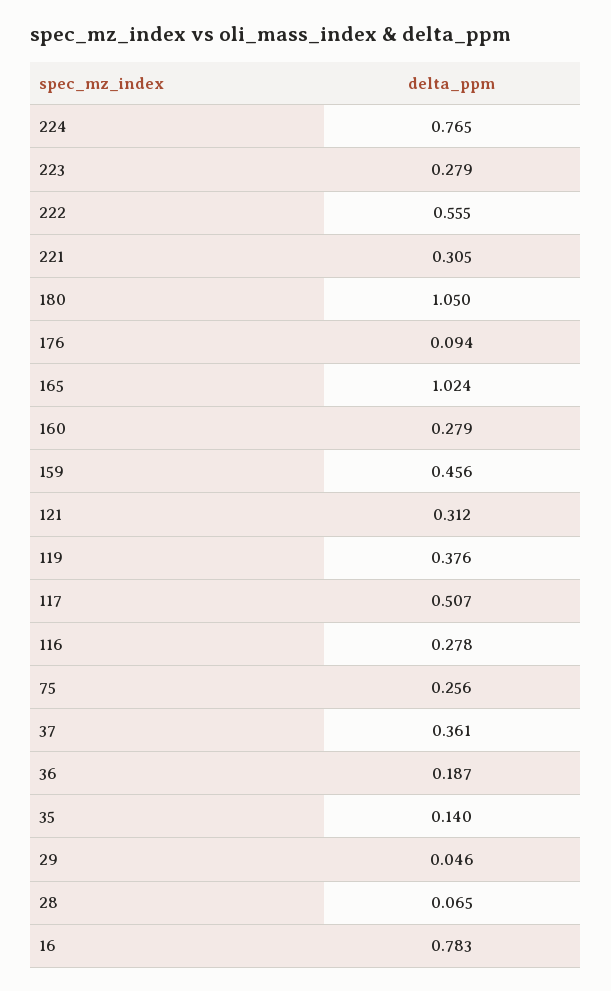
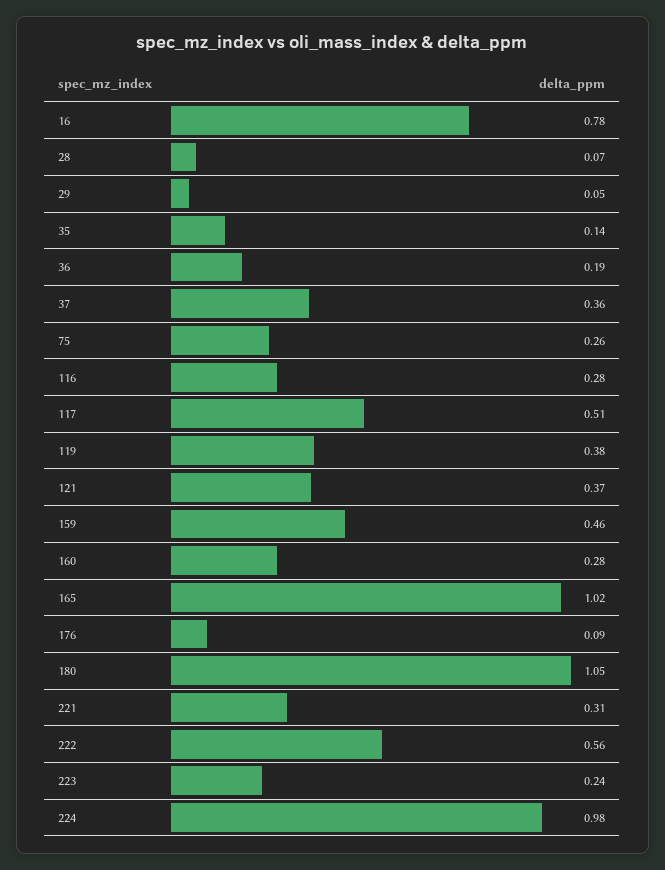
  {
-   "224": 0.765,
+   "224": 0.98,
-   "223": 0.279,
+   "223": 0.24,
    "222": 0.555,
    "221": 0.305,
    "180": 1.05,
    "176": 0.094,
    "165": 1.024,
    "160": 0.279,
    "159": 0.456,
-   "121": 0.312,
+   "121": 0.37,
    "119": 0.376,
    "117": 0.507,
    "116": 0.278,
    "75": 0.256,
    "37": 0.361,
    "36": 0.187,
    "35": 0.14,
    "29": 0.046,
    "28": 0.065,
    "16": 0.783
  }

